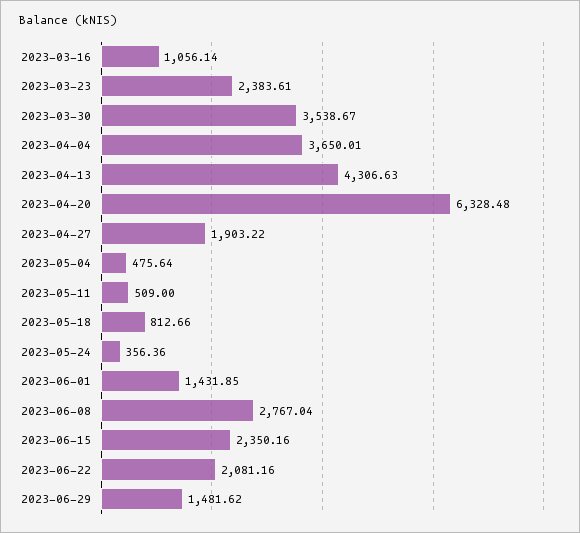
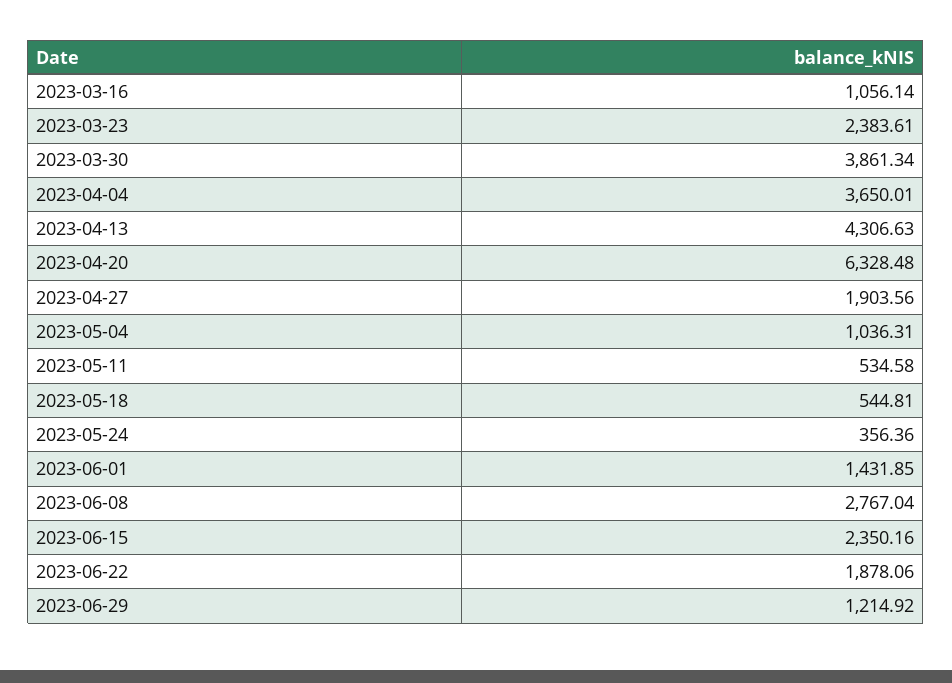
  {
    "2023-03-16": 1056.14,
    "2023-03-23": 2383.61,
-   "2023-03-30": 3538.67,
+   "2023-03-30": 3861.34,
    "2023-04-04": 3650.01,
    "2023-04-13": 4306.63,
    "2023-04-20": 6328.48,
-   "2023-04-27": 1903.22,
+   "2023-04-27": 1903.56,
-   "2023-05-04": 475.64,
+   "2023-05-04": 1036.31,
-   "2023-05-11": 509,
+   "2023-05-11": 534.58,
-   "2023-05-18": 812.66,
+   "2023-05-18": 544.81,
    "2023-05-24": 356.36,
    "2023-06-01": 1431.85,
    "2023-06-08": 2767.04,
    "2023-06-15": 2350.16,
-   "2023-06-22": 2081.16,
+   "2023-06-22": 1878.06,
-   "2023-06-29": 1481.62
+   "2023-06-29": 1214.92
  }

